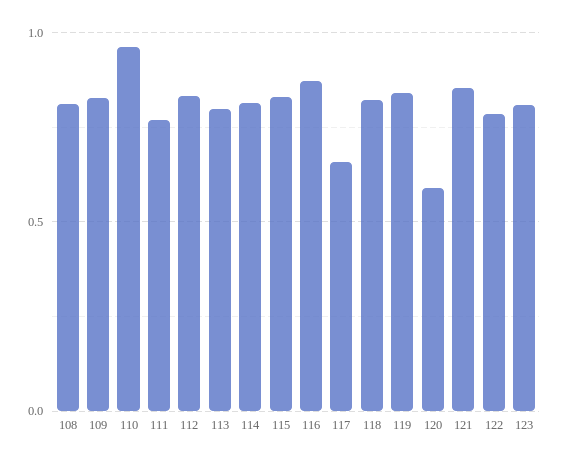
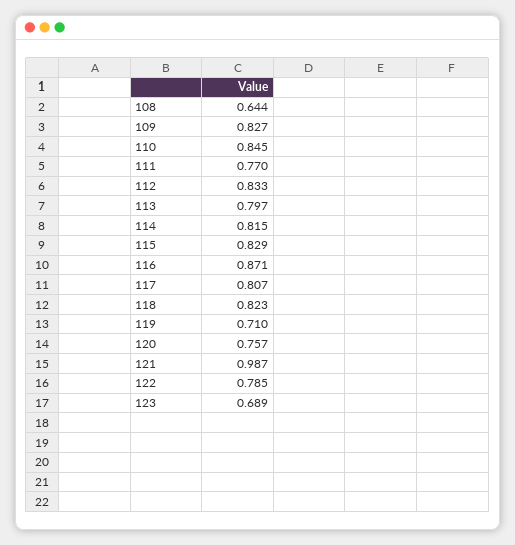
  {
-   "108": 0.8,
+   "108": 0.644,
    "109": 0.827,
-   "110": 0.95,
+   "110": 0.845,
    "111": 0.77,
    "112": 0.833,
    "113": 0.797,
    "114": 0.815,
    "115": 0.829,
    "116": 0.871,
-   "117": 0.65,
+   "117": 0.807,
    "118": 0.823,
-   "119": 0.85,
+   "119": 0.71,
-   "120": 0.6,
+   "120": 0.757,
-   "121": 0.85,
+   "121": 0.987,
    "122": 0.785,
-   "123": 0.8
+   "123": 0.689
  }

